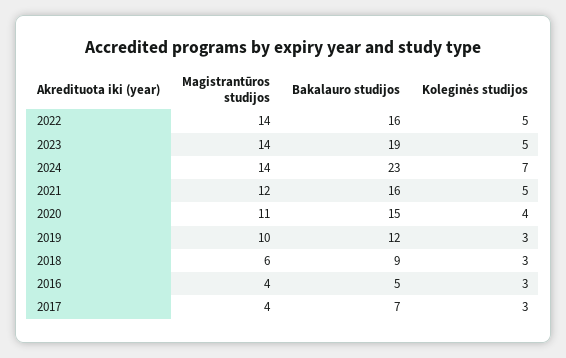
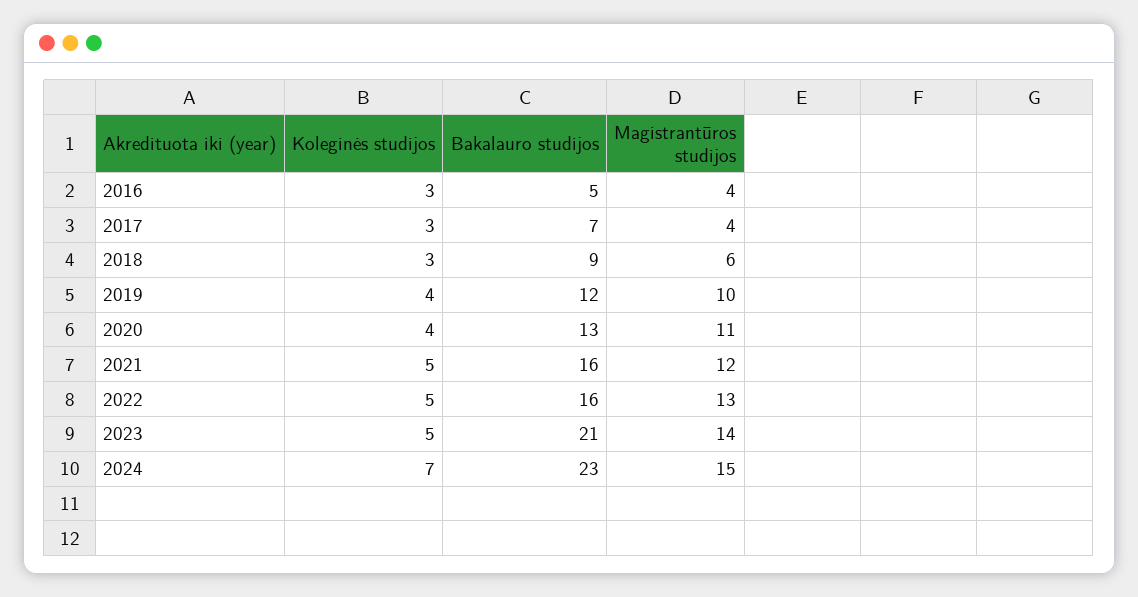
  {
    "Magistrantūros studijos": {
-     "2022": 14,
+     "2022": 13,
      "2023": 14,
-     "2024": 14,
+     "2024": 15,
      "2021": 12,
      "2020": 11,
      "2019": 10,
      "2018": 6,
      "2016": 4,
      "2017": 4
    },
    "Bakalauro studijos": {
      "2022": 16,
-     "2023": 19,
+     "2023": 21,
      "2024": 23,
      "2021": 16,
-     "2020": 15,
+     "2020": 13,
      "2019": 12,
      "2018": 9,
      "2016": 5,
      "2017": 7
    },
    "Koleginės studijos": {
      "2022": 5,
      "2023": 5,
      "2024": 7,
      "2021": 5,
      "2020": 4,
-     "2019": 3,
+     "2019": 4,
      "2018": 3,
      "2016": 3,
      "2017": 3
    }
  }

